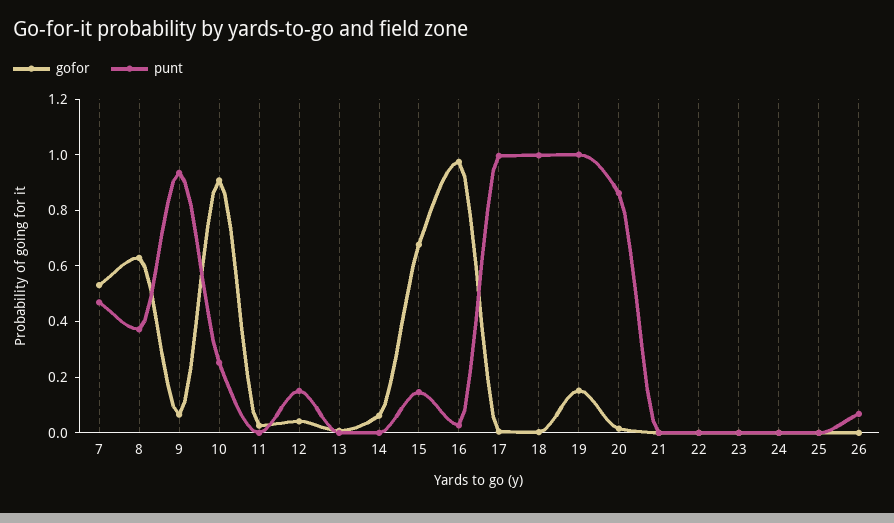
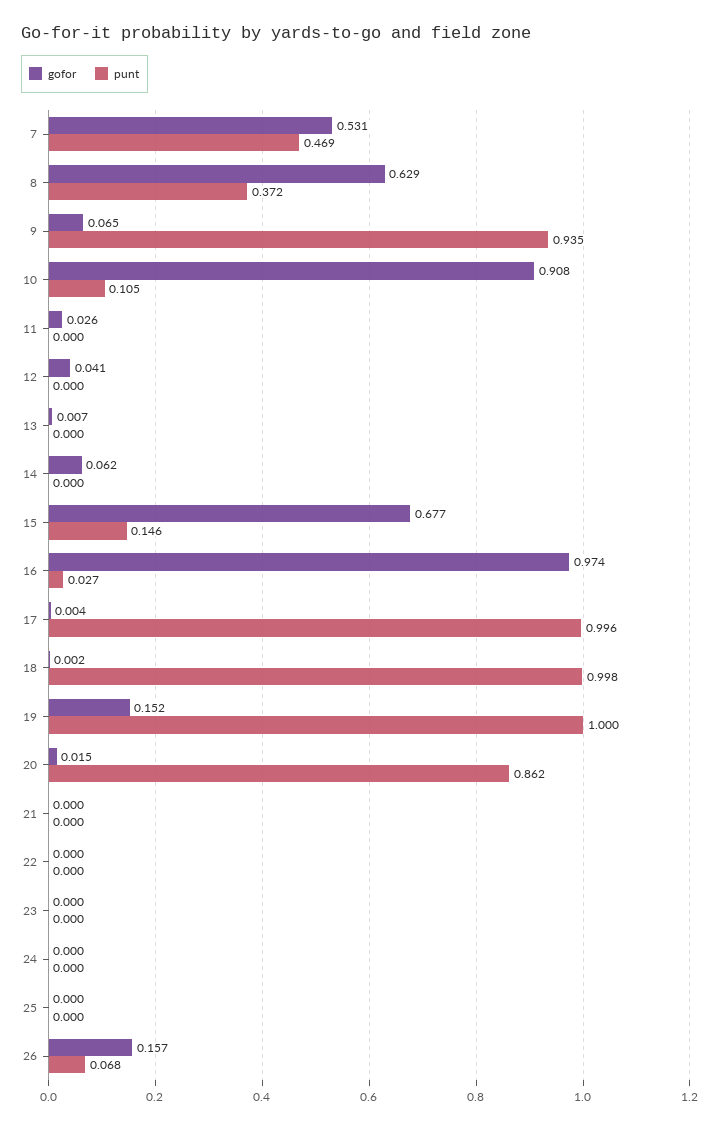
  {
    "gofor": {
      "7": 0.531,
      "8": 0.629,
      "9": 0.065,
      "10": 0.908,
      "11": 0.026,
      "12": 0.041,
      "13": 0.007,
      "14": 0.062,
      "15": 0.677,
      "16": 0.974,
      "17": 0.004,
      "18": 0.002,
      "19": 0.152,
      "20": 0.015,
      "21": 0,
      "22": 0,
      "23": 0,
      "24": 0,
      "25": 0,
-     "26": 0
+     "26": 0.157
    },
    "punt": {
      "7": 0.469,
      "8": 0.372,
      "9": 0.935,
-     "10": 0.25,
+     "10": 0.105,
      "11": 0,
-     "12": 0.15,
+     "12": 0,
      "13": 0,
      "14": 0,
      "15": 0.146,
      "16": 0.027,
      "17": 0.996,
      "18": 0.998,
      "19": 1,
      "20": 0.862,
      "21": 0,
      "22": 0,
      "23": 0,
      "24": 0,
      "25": 0,
      "26": 0.068
    }
  }

